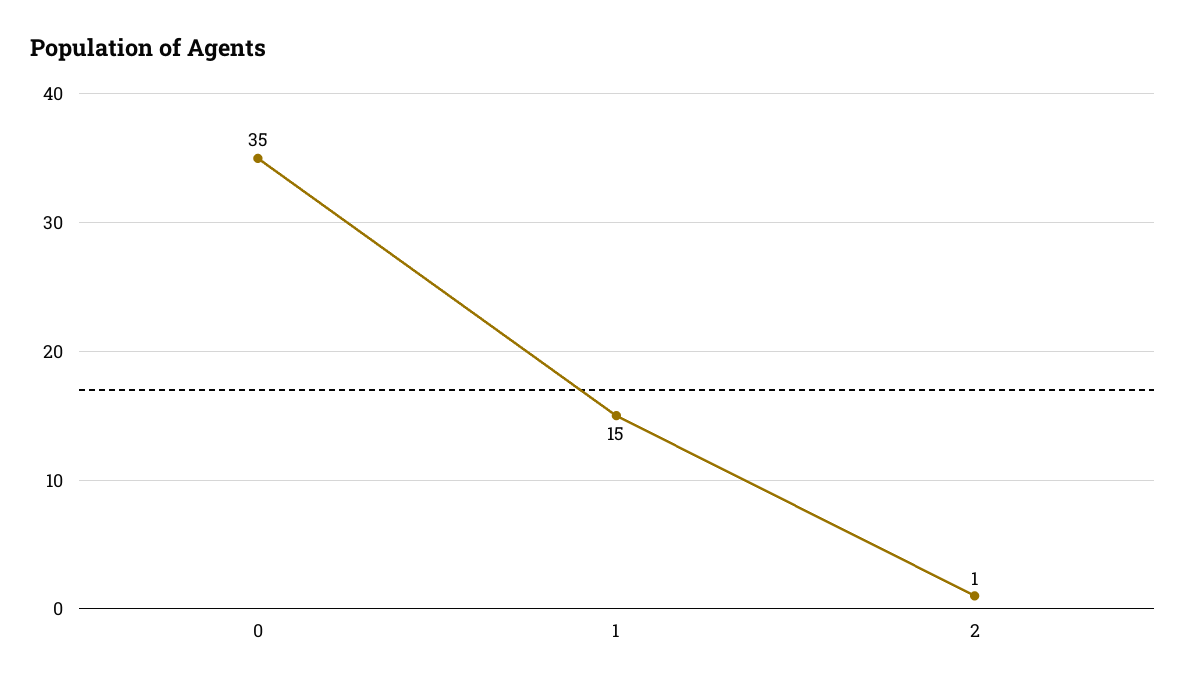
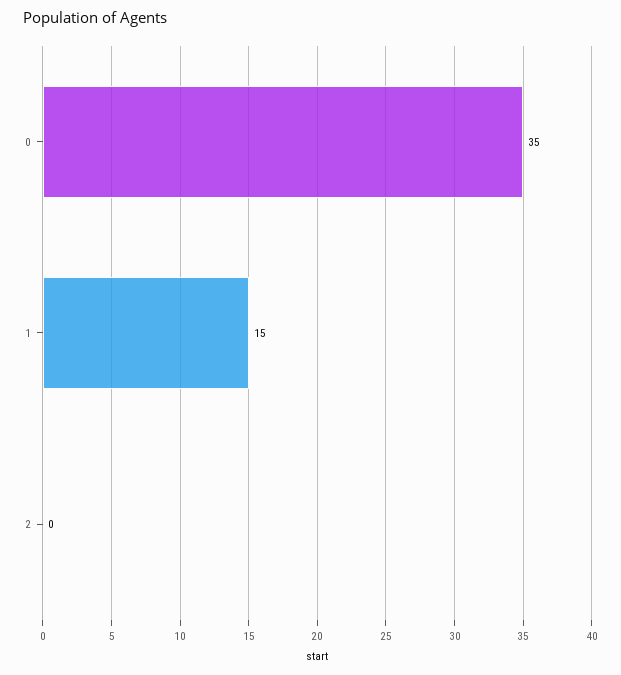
  {
    "0": 35,
    "1": 15,
-   "2": 1
+   "2": 0
  }

